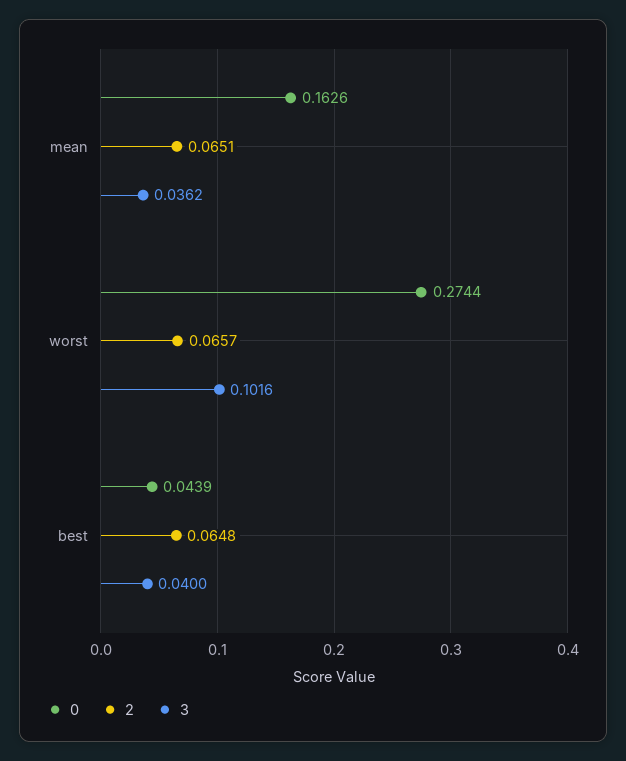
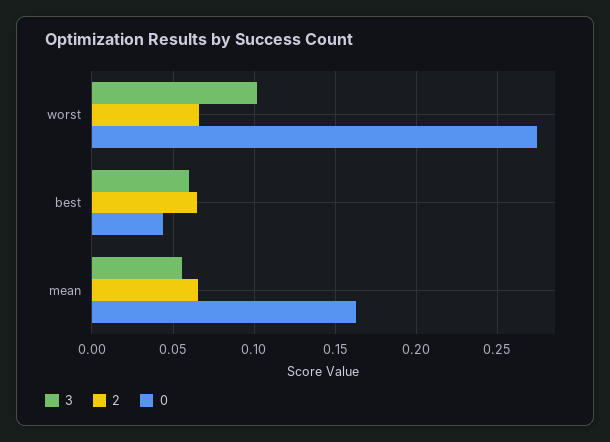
  {
    "0": {
      "mean": 0.1626,
      "worst": 0.2744,
      "best": 0.0439
    },
    "2": {
      "mean": 0.0651,
      "worst": 0.0657,
      "best": 0.0648
    },
    "3": {
-     "mean": 0.0362,
+     "mean": 0.055,
      "worst": 0.1016,
-     "best": 0.04
+     "best": 0.06
    }
  }

